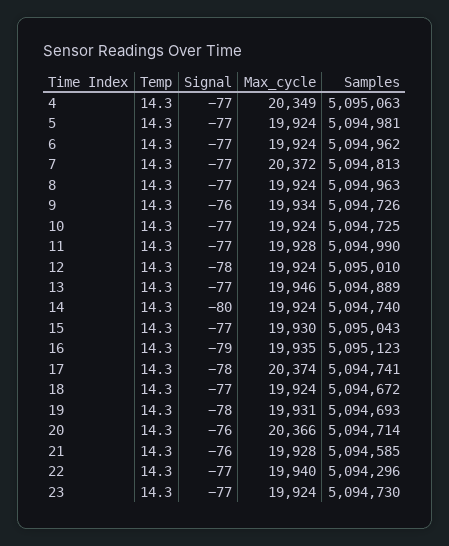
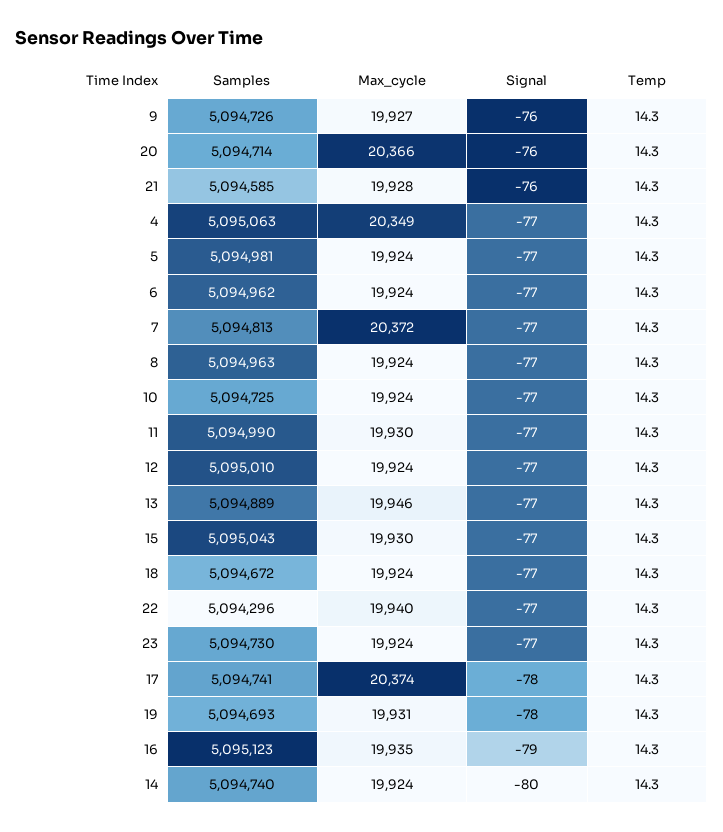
  {
    "Temp": {
      "4": 14.3,
      "5": 14.3,
      "6": 14.3,
      "7": 14.3,
      "8": 14.3,
      "9": 14.3,
      "10": 14.3,
      "11": 14.3,
      "12": 14.3,
      "13": 14.3,
      "14": 14.3,
      "15": 14.3,
      "16": 14.3,
      "17": 14.3,
      "18": 14.3,
      "19": 14.3,
      "20": 14.3,
      "21": 14.3,
      "22": 14.3,
      "23": 14.3
    },
    "Signal": {
      "4": -77,
      "5": -77,
      "6": -77,
      "7": -77,
      "8": -77,
      "9": -76,
      "10": -77,
      "11": -77,
-     "12": -78,
+     "12": -77,
      "13": -77,
      "14": -80,
      "15": -77,
      "16": -79,
      "17": -78,
      "18": -77,
      "19": -78,
      "20": -76,
      "21": -76,
      "22": -77,
      "23": -77
    },
    "Max_cycle": {
      "4": 20349,
      "5": 19924,
      "6": 19924,
      "7": 20372,
      "8": 19924,
-     "9": 19934,
+     "9": 19927,
      "10": 19924,
-     "11": 19928,
+     "11": 19930,
      "12": 19924,
      "13": 19946,
      "14": 19924,
      "15": 19930,
      "16": 19935,
      "17": 20374,
      "18": 19924,
      "19": 19931,
      "20": 20366,
      "21": 19928,
      "22": 19940,
      "23": 19924
    },
    "Samples": {
      "4": 5095063,
      "5": 5094981,
      "6": 5094962,
      "7": 5094813,
      "8": 5094963,
      "9": 5094726,
      "10": 5094725,
      "11": 5094990,
      "12": 5095010,
      "13": 5094889,
      "14": 5094740,
      "15": 5095043,
      "16": 5095123,
      "17": 5094741,
      "18": 5094672,
      "19": 5094693,
      "20": 5094714,
      "21": 5094585,
      "22": 5094296,
      "23": 5094730
    }
  }

